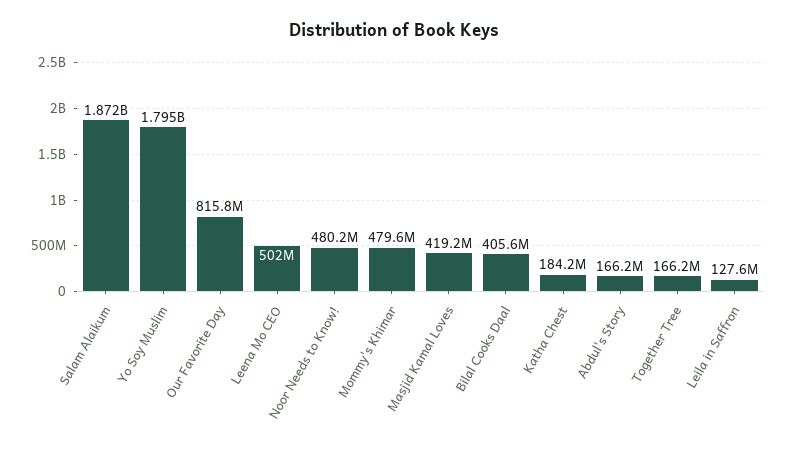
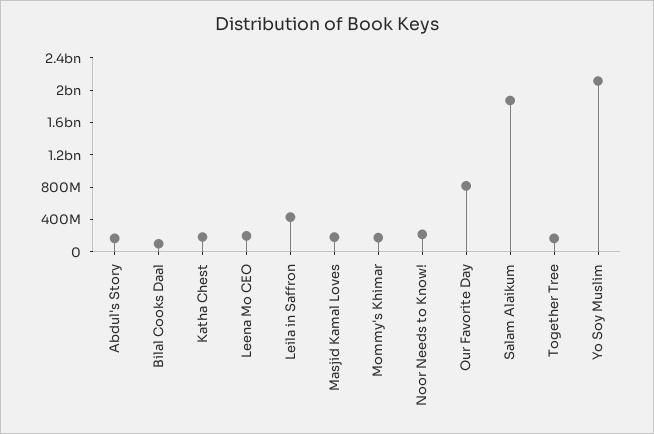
  {
    "Salam Alaikum": 1872000000,
-   "Yo Soy Muslim": 1795000000,
+   "Yo Soy Muslim": 2100000000,
    "Our Favorite Day": 815800000,
-   "Leena Mo CEO": 502000000,
+   "Leena Mo CEO": 200000000,
-   "Noor Needs to Know!": 480200000,
+   "Noor Needs to Know!": 200000000,
-   "Mommy's Khimar": 479600000,
+   "Mommy's Khimar": 200000000,
-   "Masjid Kamal Loves": 419200000,
+   "Masjid Kamal Loves": 200000000,
-   "Bilal Cooks Daal": 405600000,
+   "Bilal Cooks Daal": 100000000,
    "Katha Chest": 184200000,
    "Abdul's Story": 166200000,
    "Together Tree": 166200000,
-   "Leila in Saffron": 127600000
+   "Leila in Saffron": 400000000
  }

